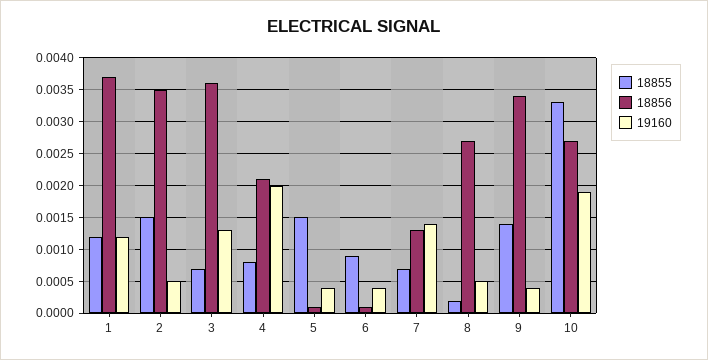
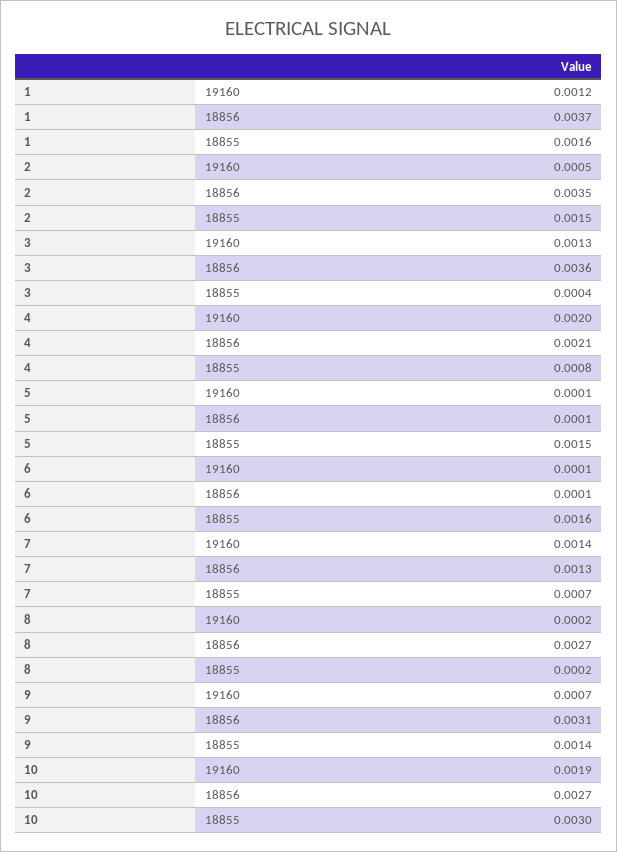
  {
    "18855": {
-     "1": 0.0012,
+     "1": 0.0016,
      "2": 0.0015,
-     "3": 0.0007,
+     "3": 0.0004,
      "4": 0.0008,
      "5": 0.0015,
-     "6": 0.0009,
+     "6": 0.0016,
      "7": 0.0007,
      "8": 0.0002,
      "9": 0.0014,
-     "10": 0.0033
+     "10": 0.003
    },
    "18856": {
      "1": 0.0037,
      "2": 0.0035,
      "3": 0.0036,
      "4": 0.0021,
      "5": 0.0001,
      "6": 0.0001,
      "7": 0.0013,
      "8": 0.0027,
-     "9": 0.0034,
+     "9": 0.0031,
      "10": 0.0027
    },
    "19160": {
      "1": 0.0012,
      "2": 0.0005,
      "3": 0.0013,
      "4": 0.002,
-     "5": 0.0004,
+     "5": 0.0001,
-     "6": 0.0004,
+     "6": 0.0001,
      "7": 0.0014,
-     "8": 0.0005,
+     "8": 0.0002,
-     "9": 0.0004,
+     "9": 0.0007,
      "10": 0.0019
    }
  }

